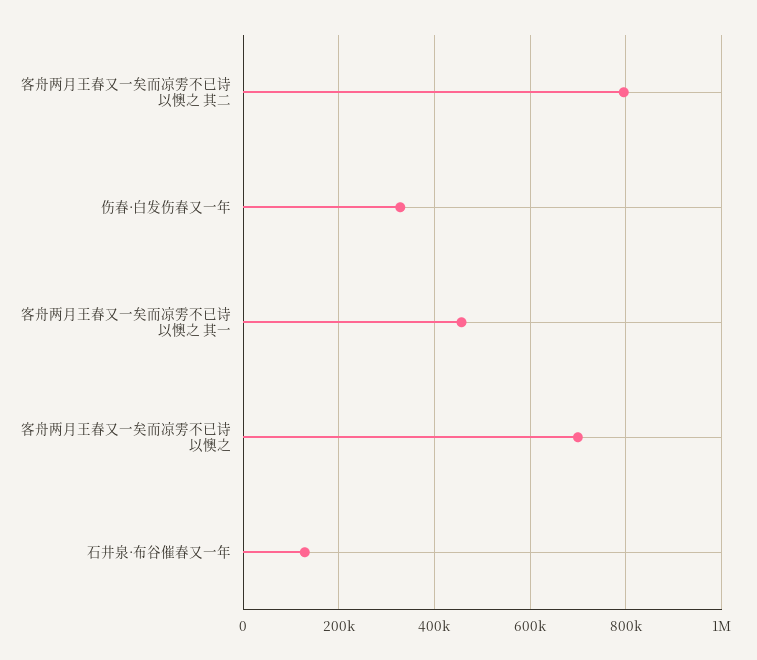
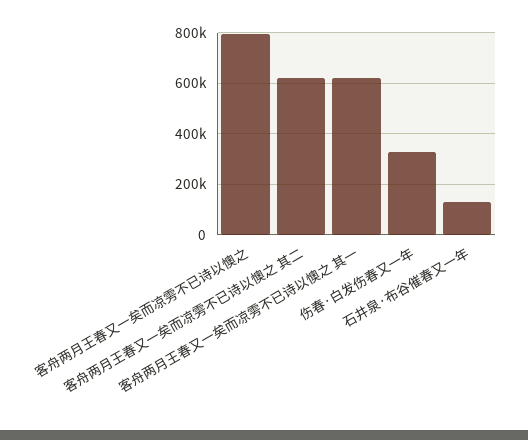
  {
-   "客舟两月王春又一矣而凉雱不已诗以懊之 其二": 800000,
+   "客舟两月王春又一矣而凉雱不已诗以懊之 其二": 625000,
    "伤春·白发伤春又一年": 320000,
-   "客舟两月王春又一矣而凉雱不已诗以懊之 其一": 460000,
+   "客舟两月王春又一矣而凉雱不已诗以懊之 其一": 625000,
-   "客舟两月王春又一矣而凉雱不已诗以懊之": 700000,
+   "客舟两月王春又一矣而凉雱不已诗以懊之": 800000,
    "石井泉·布谷催春又一年": 120000
  }

